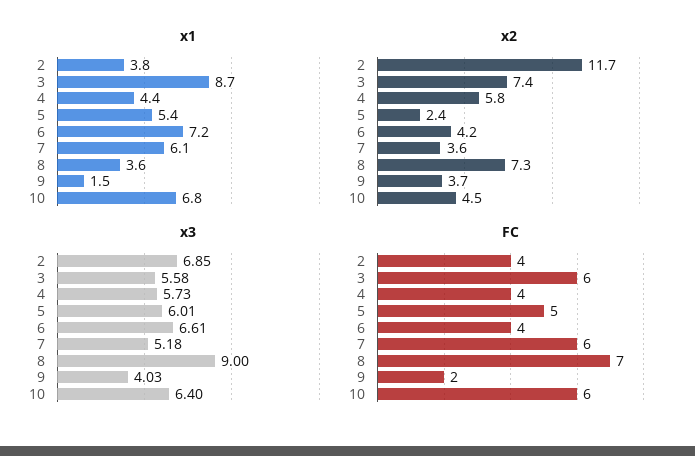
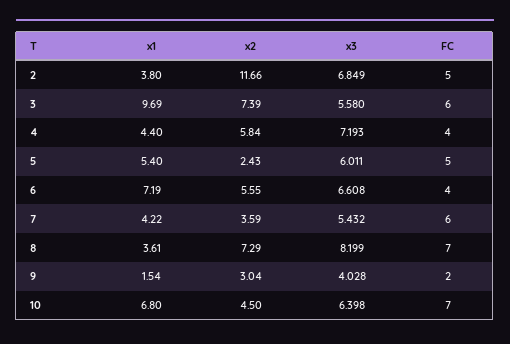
  {
    "x1": {
      "2": 3.8,
-     "3": 8.7,
+     "3": 9.69,
      "4": 4.4,
      "5": 5.4,
      "6": 7.19,
-     "7": 6.1,
+     "7": 4.22,
      "8": 3.61,
      "9": 1.54,
      "10": 6.8
    },
    "x2": {
      "2": 11.66,
      "3": 7.39,
      "4": 5.84,
      "5": 2.43,
-     "6": 4.2,
+     "6": 5.55,
      "7": 3.59,
      "8": 7.29,
-     "9": 3.7,
+     "9": 3.04,
      "10": 4.5
    },
    "x3": {
      "2": 6.849,
      "3": 5.58,
-     "4": 5.73,
+     "4": 7.193,
      "5": 6.011,
      "6": 6.608,
-     "7": 5.18,
+     "7": 5.432,
-     "8": 9,
+     "8": 8.199,
      "9": 4.028,
      "10": 6.398
    },
    "FC": {
-     "2": 4,
+     "2": 5,
      "3": 6,
      "4": 4,
      "5": 5,
      "6": 4,
      "7": 6,
      "8": 7,
      "9": 2,
-     "10": 6
+     "10": 7
    }
  }

